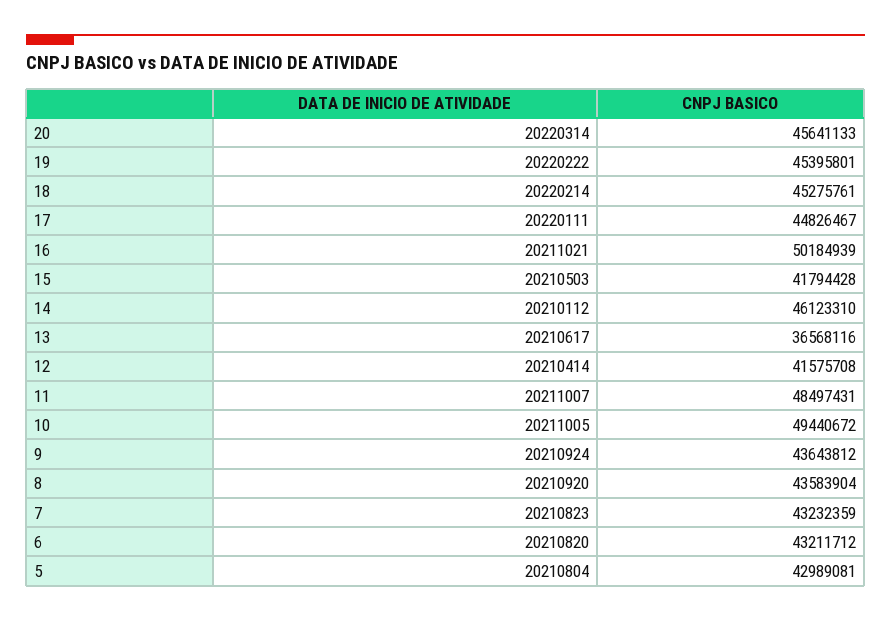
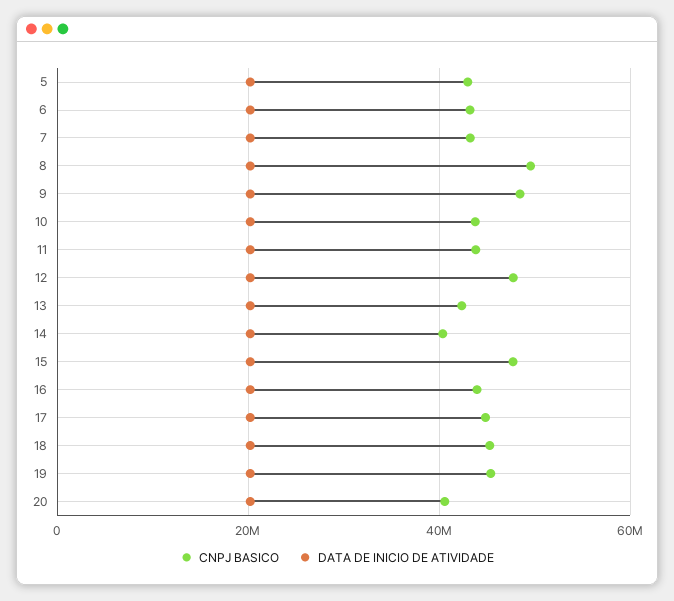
  {
    "DATA DE INICIO DE ATIVIDADE": {
      "20": 20220314,
      "19": 20220222,
      "18": 20220214,
      "17": 20220111,
      "16": 20211021,
      "15": 20210503,
      "14": 20210112,
      "13": 20210617,
      "12": 20210414,
      "11": 20211007,
      "10": 20211005,
      "9": 20210924,
      "8": 20210920,
      "7": 20210823,
      "6": 20210820,
      "5": 20210804
    },
    "CNPJ BASICO": {
-     "20": 45641133,
+     "20": 40000000,
      "19": 45395801,
      "18": 45275761,
      "17": 44826467,
-     "16": 50184939,
+     "16": 44000000,
-     "15": 41794428,
+     "15": 48000000,
-     "14": 46123310,
+     "14": 40000000,
-     "13": 36568116,
+     "13": 42000000,
-     "12": 41575708,
+     "12": 48000000,
-     "11": 48497431,
+     "11": 44000000,
-     "10": 49440672,
+     "10": 44000000,
-     "9": 43643812,
+     "9": 48000000,
-     "8": 43583904,
+     "8": 50000000,
      "7": 43232359,
      "6": 43211712,
      "5": 42989081
    }
  }

